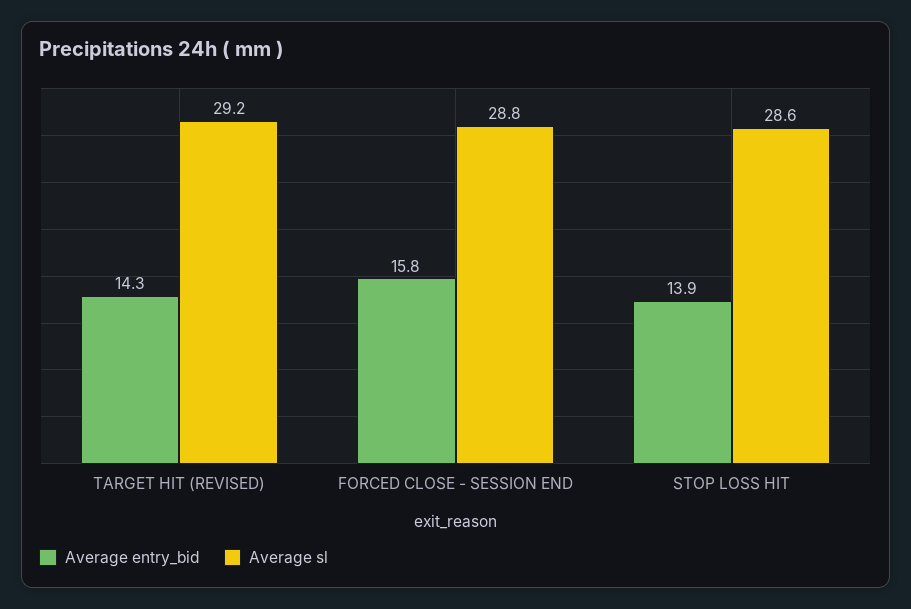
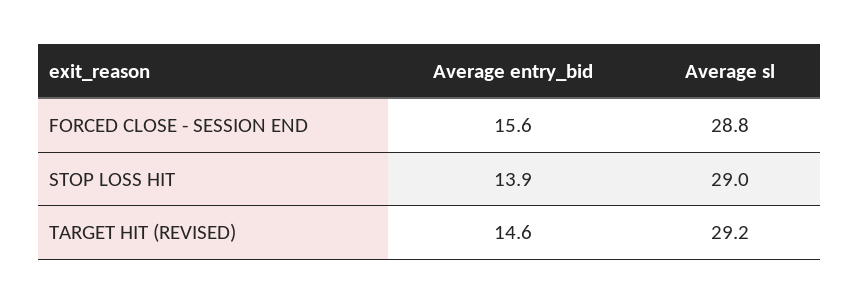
  {
    "Average entry_bid": {
-     "TARGET HIT (REVISED)": 14.3,
+     "TARGET HIT (REVISED)": 14.6,
-     "FORCED CLOSE - SESSION END": 15.8,
+     "FORCED CLOSE - SESSION END": 15.6,
      "STOP LOSS HIT": 13.9
    },
    "Average sl": {
      "TARGET HIT (REVISED)": 29.2,
      "FORCED CLOSE - SESSION END": 28.8,
-     "STOP LOSS HIT": 28.6
+     "STOP LOSS HIT": 29
    }
  }

